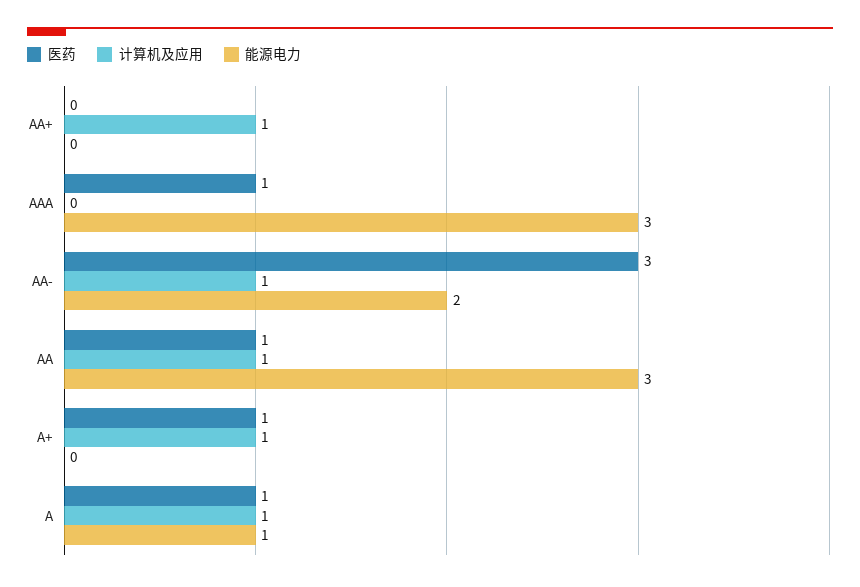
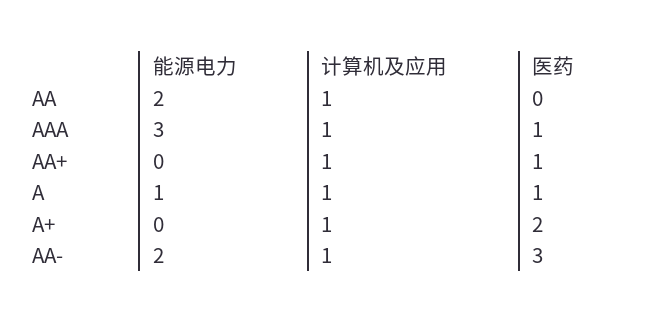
  {
    "医药": {
-     "AA+": 0,
+     "AA+": 1,
      "AAA": 1,
      "AA-": 3,
-     "AA": 1,
+     "AA": 0,
-     "A+": 1,
+     "A+": 2,
      "A": 1
    },
    "计算机及应用": {
      "AA+": 1,
-     "AAA": 0,
+     "AAA": 1,
      "AA-": 1,
      "AA": 1,
      "A+": 1,
      "A": 1
    },
    "能源电力": {
      "AA+": 0,
      "AAA": 3,
      "AA-": 2,
-     "AA": 3,
+     "AA": 2,
      "A+": 0,
      "A": 1
    }
  }

